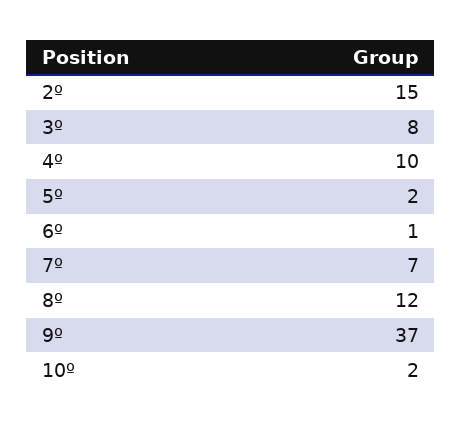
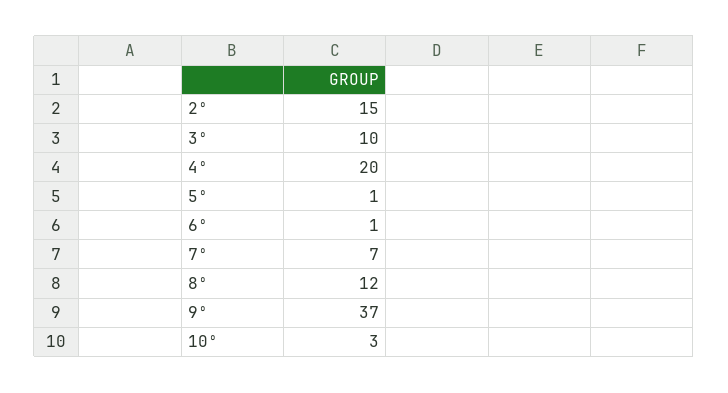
  {
    "2º": 15,
-   "3º": 8,
+   "3º": 10,
-   "4º": 10,
+   "4º": 20,
-   "5º": 2,
+   "5º": 1,
    "6º": 1,
    "7º": 7,
    "8º": 12,
    "9º": 37,
-   "10º": 2
+   "10º": 3
  }

